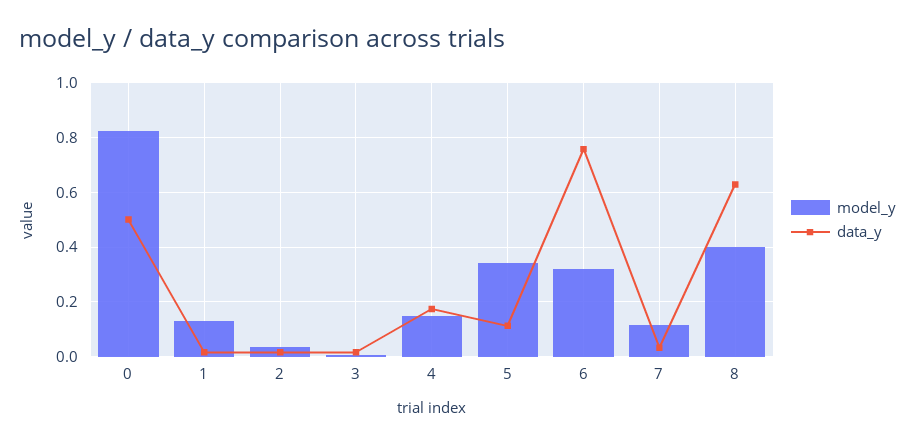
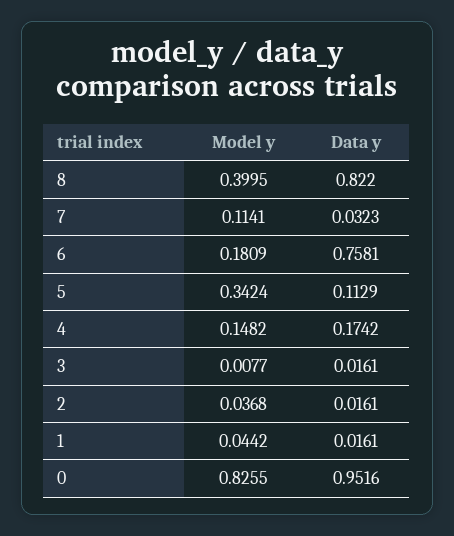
  {
    "model_y": {
      "0": 0.8255,
-     "1": 0.125,
+     "1": 0.0442,
      "2": 0.0368,
      "3": 0.0077,
      "4": 0.1482,
      "5": 0.3424,
-     "6": 0.325,
+     "6": 0.1809,
      "7": 0.1141,
      "8": 0.3995
    },
    "data_y": {
-     "0": 0.5,
+     "0": 0.9516,
      "1": 0.0161,
      "2": 0.0161,
      "3": 0.0161,
      "4": 0.1742,
      "5": 0.1129,
      "6": 0.7581,
      "7": 0.0323,
-     "8": 0.625
+     "8": 0.822
    }
  }

